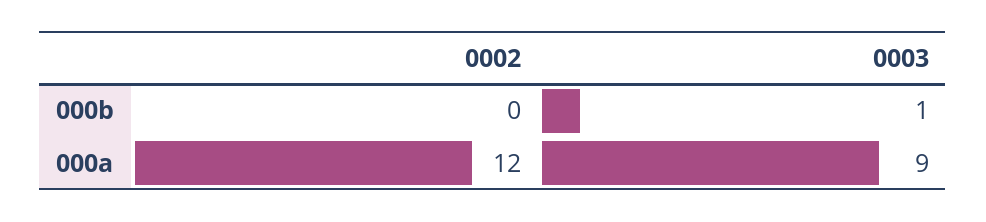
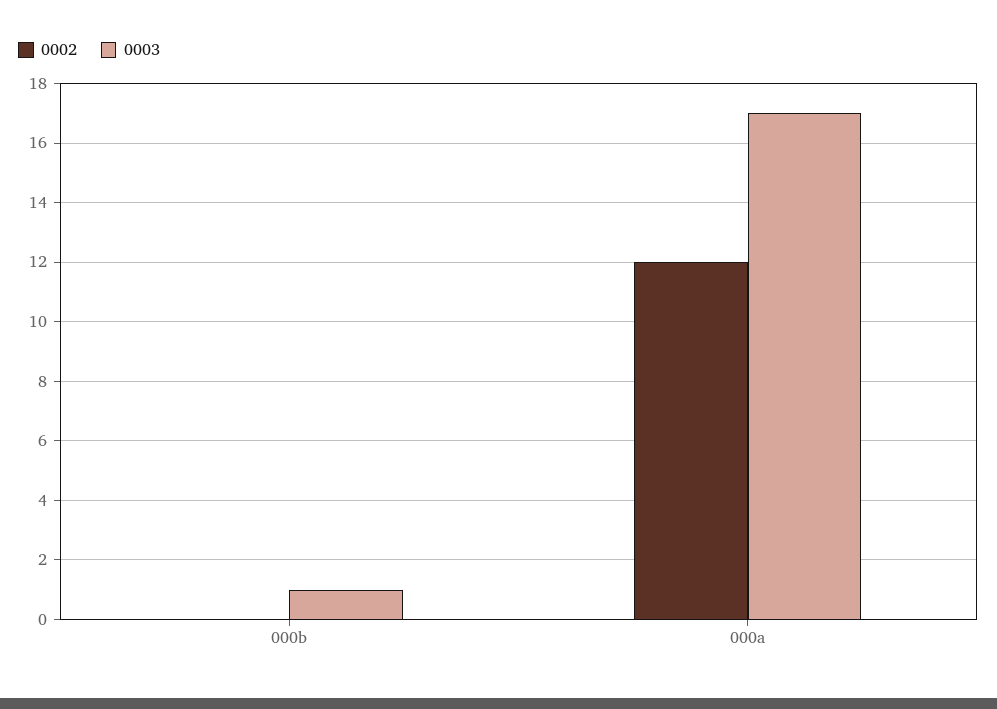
  {
    "0002": {
      "000b": 0,
      "000a": 12
    },
    "0003": {
      "000b": 1,
-     "000a": 9
+     "000a": 17
    }
  }

